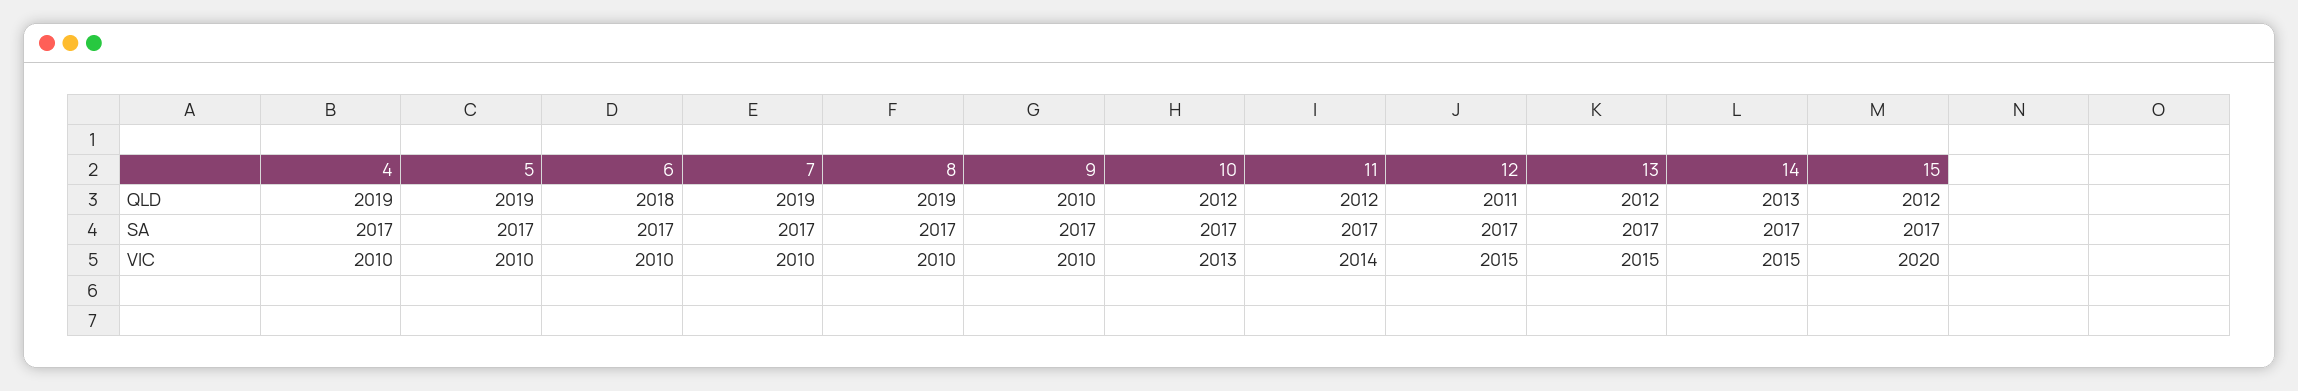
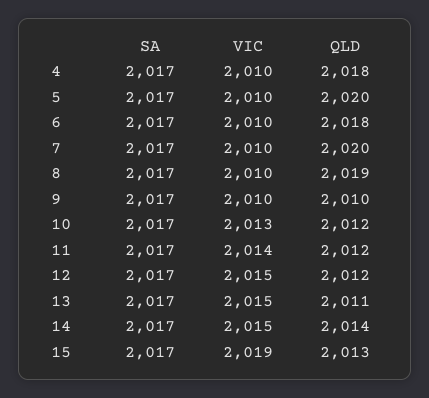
  {
    "4": {
-     "QLD": 2019,
+     "QLD": 2018,
      "SA": 2017,
      "VIC": 2010
    },
    "5": {
-     "QLD": 2019,
+     "QLD": 2020,
      "SA": 2017,
      "VIC": 2010
    },
    "6": {
      "QLD": 2018,
      "SA": 2017,
      "VIC": 2010
    },
    "7": {
-     "QLD": 2019,
+     "QLD": 2020,
      "SA": 2017,
      "VIC": 2010
    },
    "8": {
      "QLD": 2019,
      "SA": 2017,
      "VIC": 2010
    },
    "9": {
      "QLD": 2010,
      "SA": 2017,
      "VIC": 2010
    },
    "10": {
      "QLD": 2012,
      "SA": 2017,
      "VIC": 2013
    },
    "11": {
      "QLD": 2012,
      "SA": 2017,
      "VIC": 2014
    },
    "12": {
-     "QLD": 2011,
+     "QLD": 2012,
      "SA": 2017,
      "VIC": 2015
    },
    "13": {
-     "QLD": 2012,
+     "QLD": 2011,
      "SA": 2017,
      "VIC": 2015
    },
    "14": {
-     "QLD": 2013,
+     "QLD": 2014,
      "SA": 2017,
      "VIC": 2015
    },
    "15": {
-     "QLD": 2012,
+     "QLD": 2013,
      "SA": 2017,
-     "VIC": 2020
+     "VIC": 2019
    }
  }

